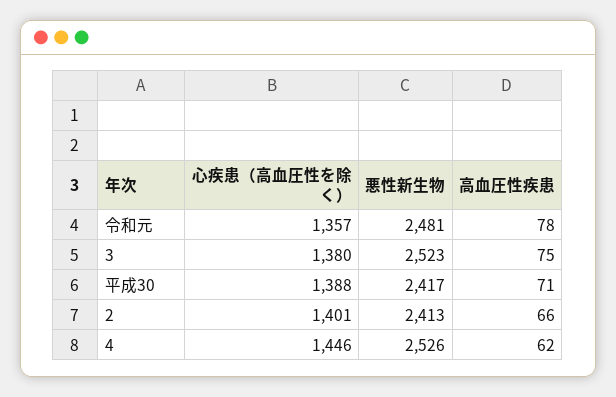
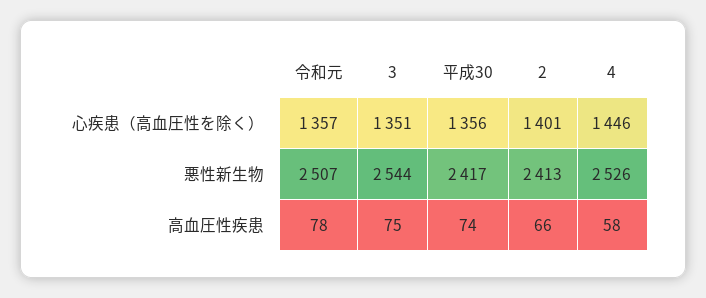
  {
    "心疾患（高血圧性を除く）": {
      "令和元": 1357,
-     "3": 1380,
+     "3": 1351,
-     "平成30": 1388,
+     "平成30": 1356,
      "2": 1401,
      "4": 1446
    },
    "悪性新生物": {
-     "令和元": 2481,
+     "令和元": 2507,
-     "3": 2523,
+     "3": 2544,
      "平成30": 2417,
      "2": 2413,
      "4": 2526
    },
    "高血圧性疾患": {
      "令和元": 78,
      "3": 75,
-     "平成30": 71,
+     "平成30": 74,
      "2": 66,
-     "4": 62
+     "4": 58
    }
  }

